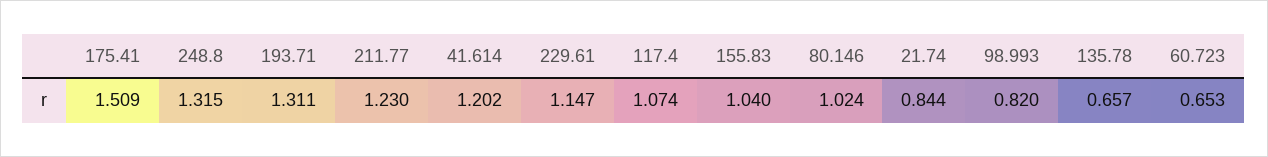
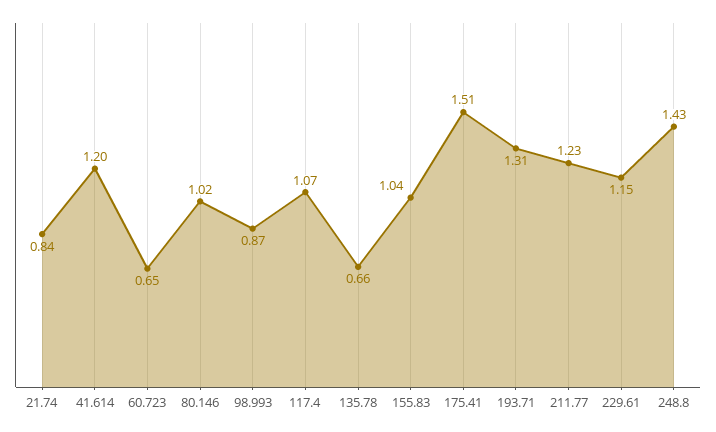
  {
    "175.41": 1.509,
-   "248.8": 1.315,
+   "248.8": 1.43,
    "193.71": 1.311,
    "211.77": 1.23,
    "41.614": 1.202,
    "229.61": 1.147,
    "117.4": 1.074,
    "155.83": 1.04,
    "80.146": 1.024,
    "21.74": 0.844,
-   "98.993": 0.82,
+   "98.993": 0.87,
    "135.78": 0.657,
    "60.723": 0.653
  }

